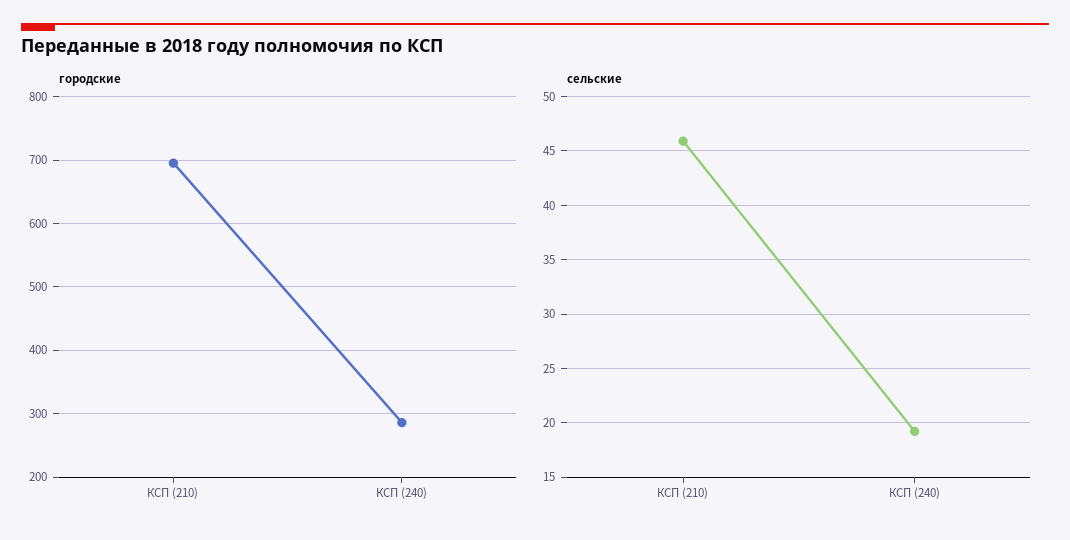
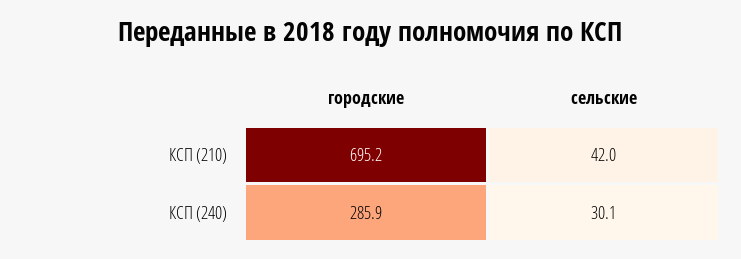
  {
    "городские": {
      "КСП (210)": 695.2,
      "КСП (240)": 285.9
    },
    "сельские": {
-     "КСП (210)": 46,
+     "КСП (210)": 42,
-     "КСП (240)": 19
+     "КСП (240)": 30.1
    }
  }

